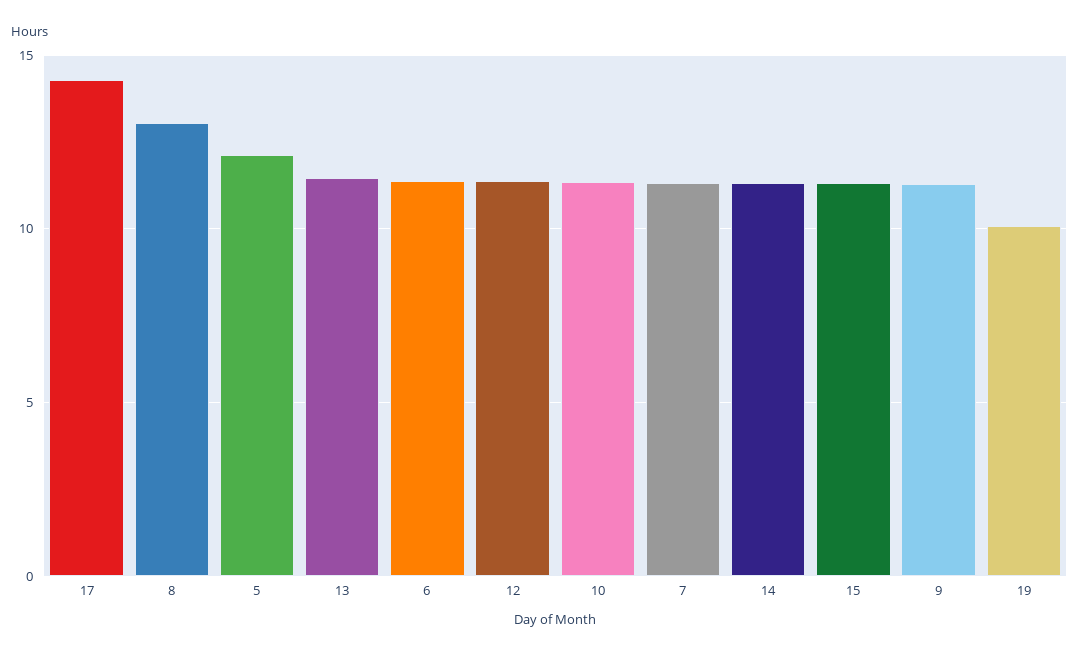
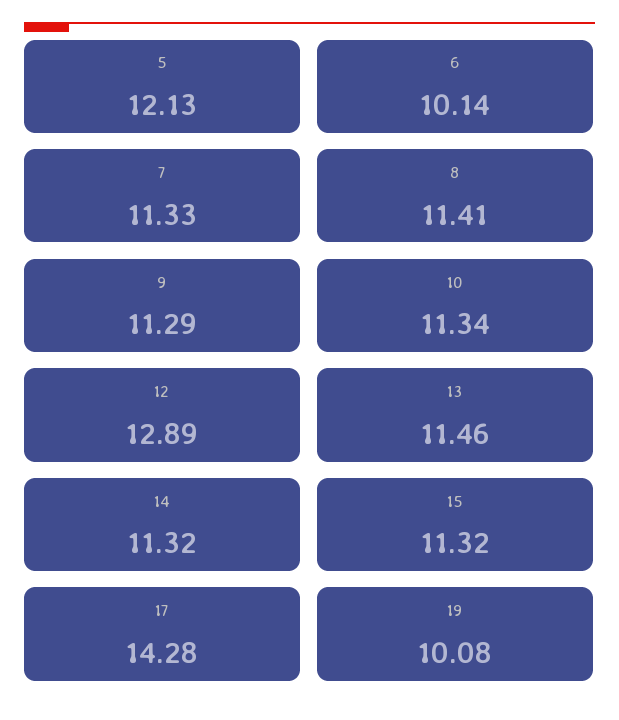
  {
    "17": 14.28,
-   "8": 13,
+   "8": 11.41,
    "5": 12.13,
    "13": 11.46,
-   "6": 11.5,
+   "6": 10.14,
-   "12": 11.5,
+   "12": 12.89,
    "10": 11.34,
    "7": 11.33,
    "14": 11.32,
    "15": 11.32,
    "9": 11.29,
    "19": 10.08
  }

